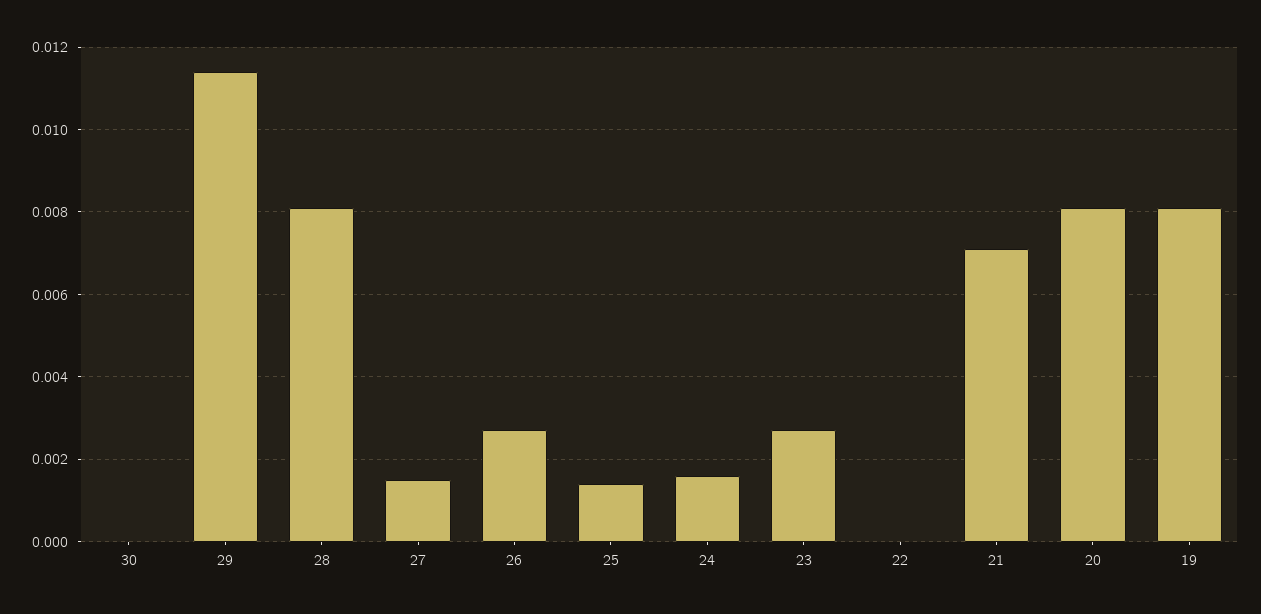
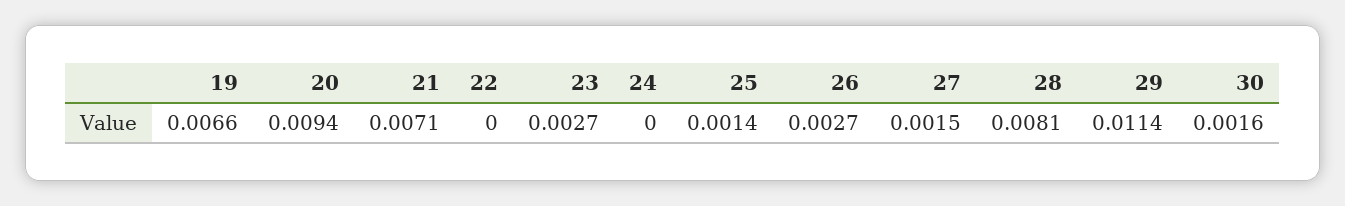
  {
-   "30": 0,
+   "30": 0.0016,
    "29": 0.0114,
    "28": 0.0081,
    "27": 0.0015,
    "26": 0.0027,
    "25": 0.0014,
-   "24": 0.0015,
+   "24": 0,
    "23": 0.0027,
    "22": 0,
    "21": 0.0071,
-   "20": 0.008,
+   "20": 0.0094,
-   "19": 0.008
+   "19": 0.0066
  }

